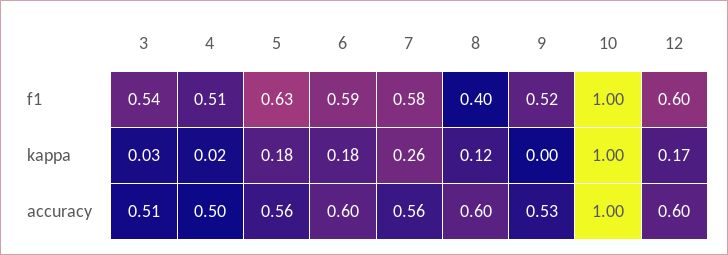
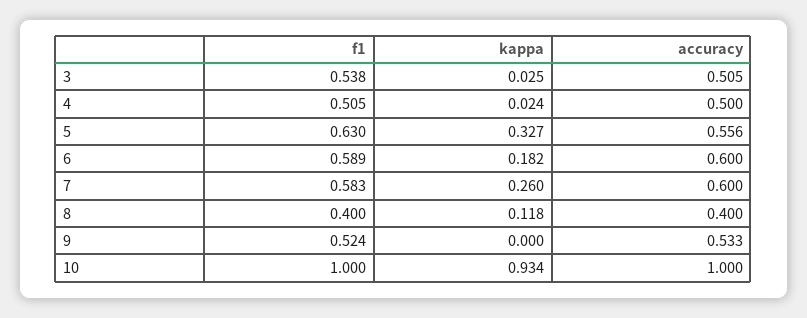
  {
    "3": {
      "f1": 0.538,
      "kappa": 0.025,
      "accuracy": 0.505
    },
    "4": {
      "f1": 0.505,
      "kappa": 0.024,
      "accuracy": 0.5
    },
    "5": {
      "f1": 0.63,
-     "kappa": 0.18,
+     "kappa": 0.327,
      "accuracy": 0.556
    },
    "6": {
      "f1": 0.589,
      "kappa": 0.182,
      "accuracy": 0.6
    },
    "7": {
      "f1": 0.583,
      "kappa": 0.26,
-     "accuracy": 0.56
+     "accuracy": 0.6
    },
    "8": {
      "f1": 0.4,
      "kappa": 0.118,
-     "accuracy": 0.6
+     "accuracy": 0.4
    },
    "9": {
      "f1": 0.524,
      "kappa": 0,
      "accuracy": 0.533
    },
    "10": {
      "f1": 1,
-     "kappa": 1,
+     "kappa": 0.934,
      "accuracy": 1
-   },
+   }
-   "12": {
-     "f1": 0.6,
-     "kappa": 0.17,
-     "accuracy": 0.6
-   }
  }

